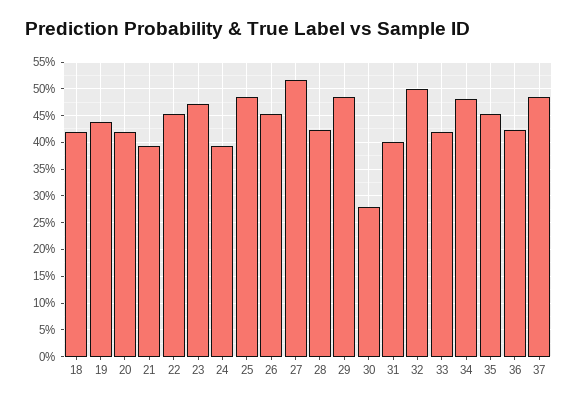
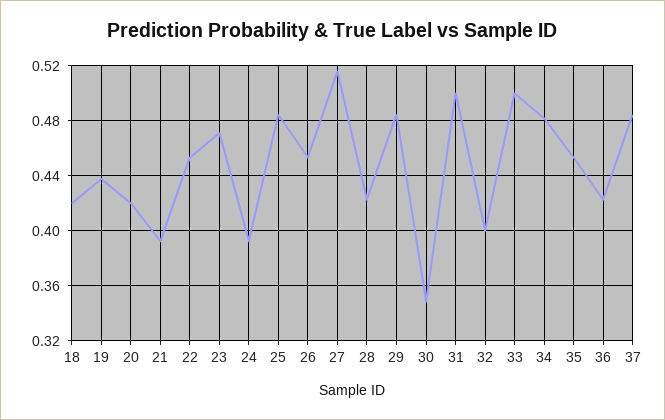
  {
    "18": 0.42,
    "19": 0.44,
    "20": 0.42,
    "21": 0.39,
    "22": 0.455,
    "23": 0.47,
    "24": 0.39,
    "25": 0.485,
    "26": 0.455,
    "27": 0.515,
    "28": 0.425,
    "29": 0.485,
-   "30": 0.275,
+   "30": 0.35,
-   "31": 0.4,
+   "31": 0.5,
-   "32": 0.5,
+   "32": 0.4,
-   "33": 0.425,
+   "33": 0.5,
    "34": 0.48,
    "35": 0.455,
    "36": 0.425,
    "37": 0.485
  }

